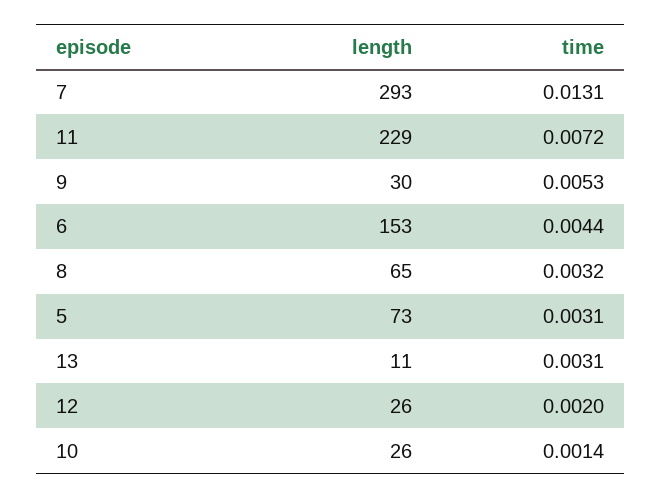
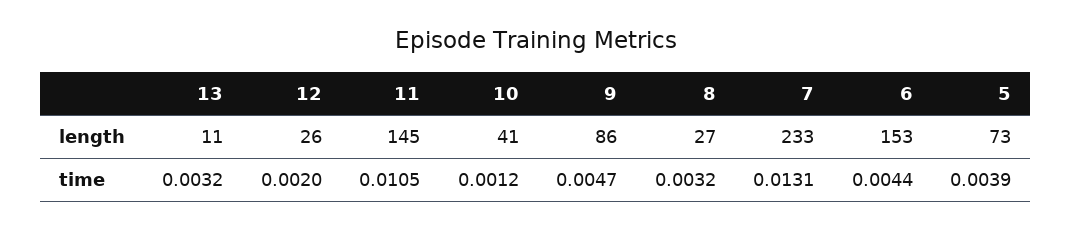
  {
    "length": {
-     "7": 293,
+     "7": 233,
-     "11": 229,
+     "11": 145,
-     "9": 30,
+     "9": 86,
      "6": 153,
-     "8": 65,
+     "8": 27,
      "5": 73,
      "13": 11,
      "12": 26,
-     "10": 26
+     "10": 41
    },
    "time": {
      "7": 0.0131,
-     "11": 0.0072,
+     "11": 0.0105,
-     "9": 0.0053,
+     "9": 0.0047,
      "6": 0.0044,
      "8": 0.0032,
-     "5": 0.0031,
+     "5": 0.0039,
-     "13": 0.0031,
+     "13": 0.0032,
      "12": 0.002,
-     "10": 0.0014
+     "10": 0.0012
    }
  }

